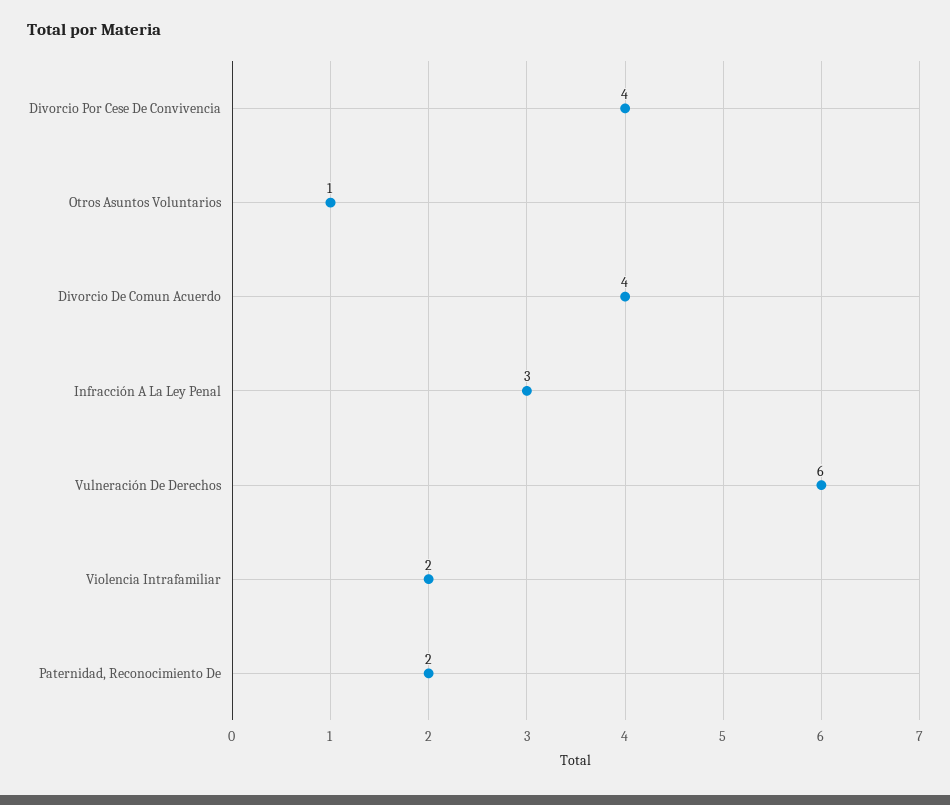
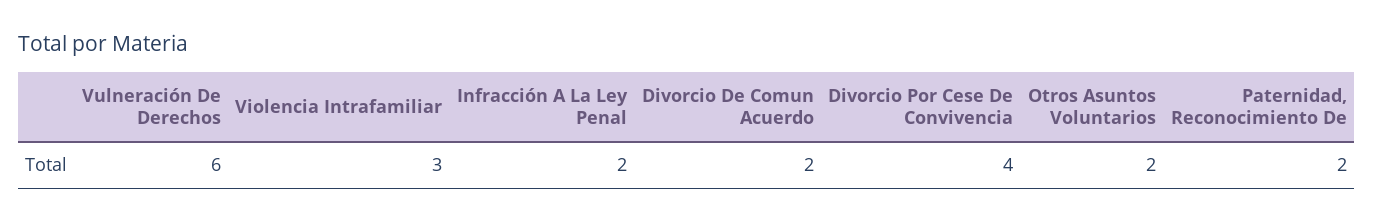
  {
    "Divorcio Por Cese De Convivencia": 4,
-   "Otros Asuntos Voluntarios": 1,
+   "Otros Asuntos Voluntarios": 2,
-   "Divorcio De Comun Acuerdo": 4,
+   "Divorcio De Comun Acuerdo": 2,
-   "Infracción A La Ley Penal": 3,
+   "Infracción A La Ley Penal": 2,
    "Vulneración De Derechos": 6,
-   "Violencia Intrafamiliar": 2,
+   "Violencia Intrafamiliar": 3,
    "Paternidad, Reconocimiento De": 2
  }

